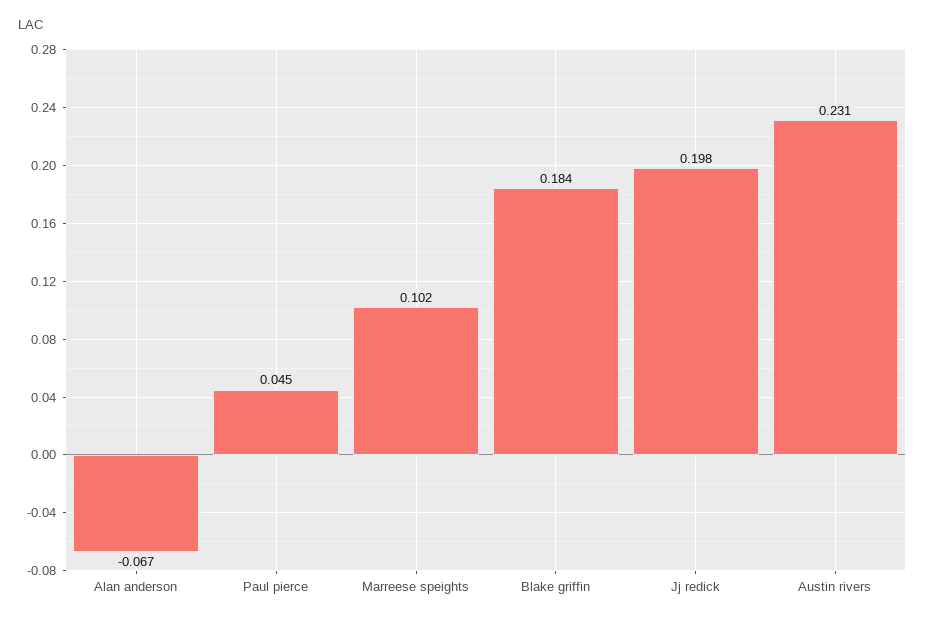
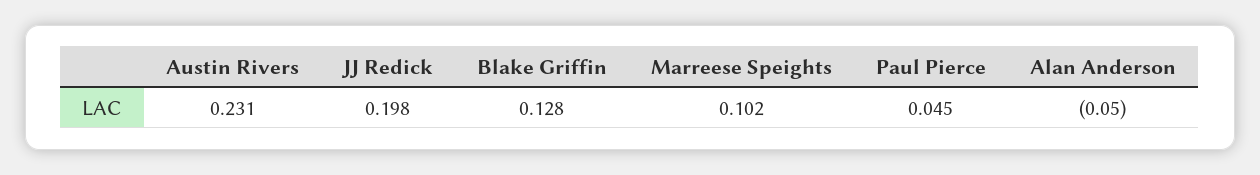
  {
-   "Alan anderson": -0.067,
+   "Alan anderson": -0.05,
    "Paul pierce": 0.045,
    "Marreese speights": 0.102,
-   "Blake griffin": 0.184,
+   "Blake griffin": 0.128,
    "Jj redick": 0.198,
    "Austin rivers": 0.231
  }

